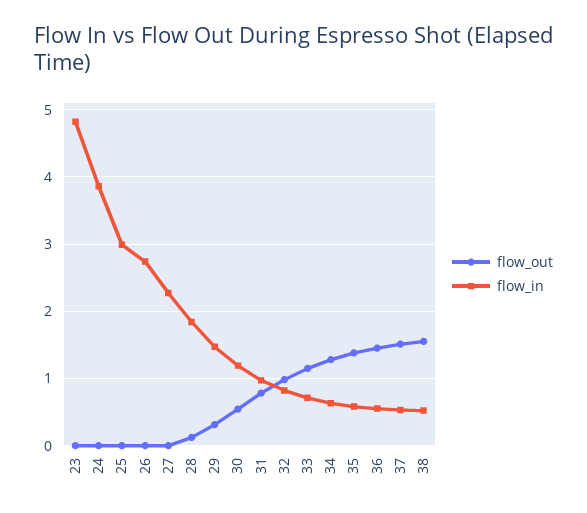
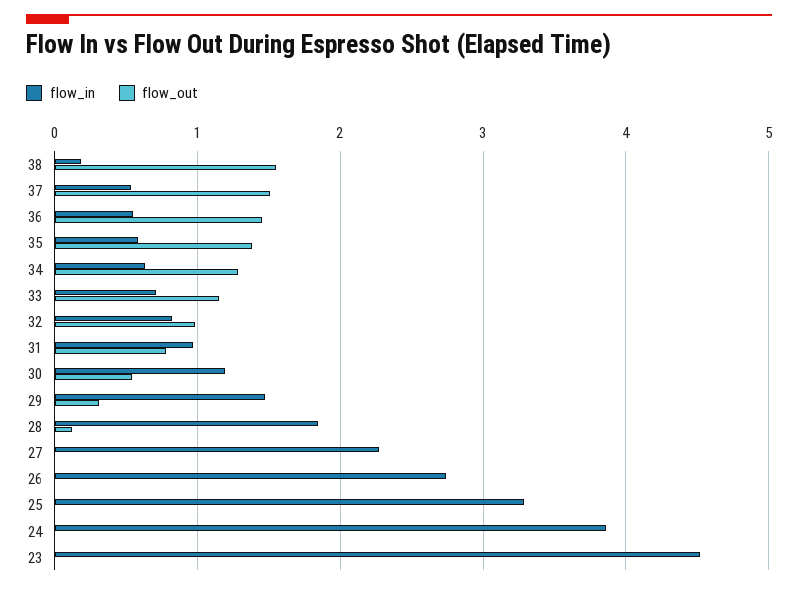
  {
    "flow_out": {
      "23": 0,
      "24": 0,
      "25": 0,
      "26": 0,
      "27": 0,
      "28": 0.1,
      "29": 0.3,
      "30": 0.5,
      "31": 0.8,
      "32": 1,
      "33": 1.2,
      "34": 1.3,
      "35": 1.4,
      "36": 1.5,
      "37": 1.5,
      "38": 1.6
    },
    "flow_in": {
-     "23": 4.8,
+     "23": 4.5,
      "24": 3.9,
-     "25": 3,
+     "25": 3.3,
      "26": 2.7,
      "27": 2.3,
      "28": 1.8,
      "29": 1.5,
      "30": 1.2,
      "31": 1,
      "32": 0.8,
      "33": 0.7,
      "34": 0.6,
      "35": 0.6,
      "36": 0.6,
      "37": 0.5,
-     "38": 0.5
+     "38": 0.2
    }
  }

